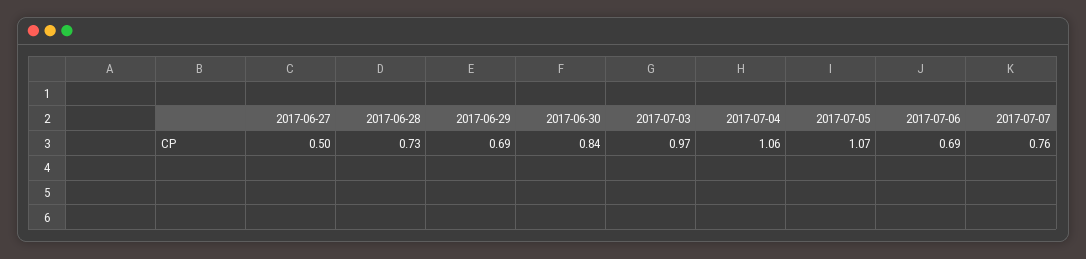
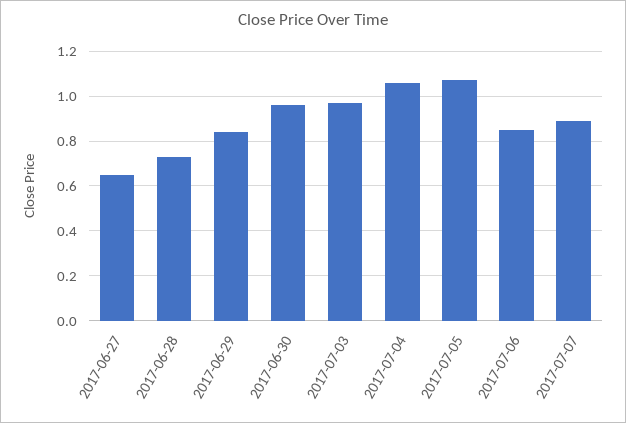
  {
-   "2017-06-27": 0.5,
+   "2017-06-27": 0.65,
    "2017-06-28": 0.73,
-   "2017-06-29": 0.69,
+   "2017-06-29": 0.85,
-   "2017-06-30": 0.84,
+   "2017-06-30": 0.95,
    "2017-07-03": 0.97,
    "2017-07-04": 1.06,
    "2017-07-05": 1.07,
-   "2017-07-06": 0.69,
+   "2017-07-06": 0.85,
-   "2017-07-07": 0.76
+   "2017-07-07": 0.9
  }

